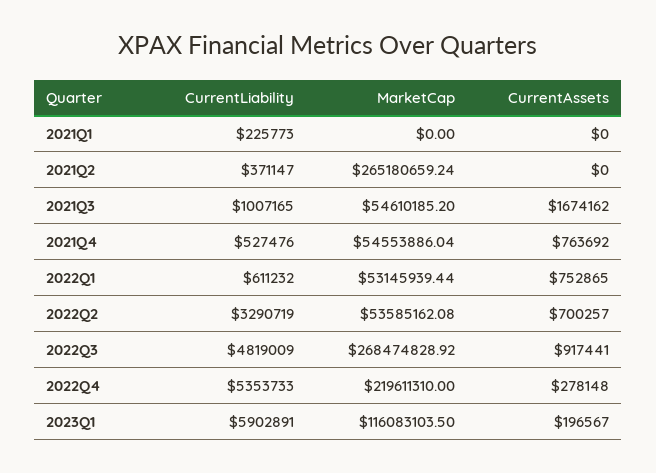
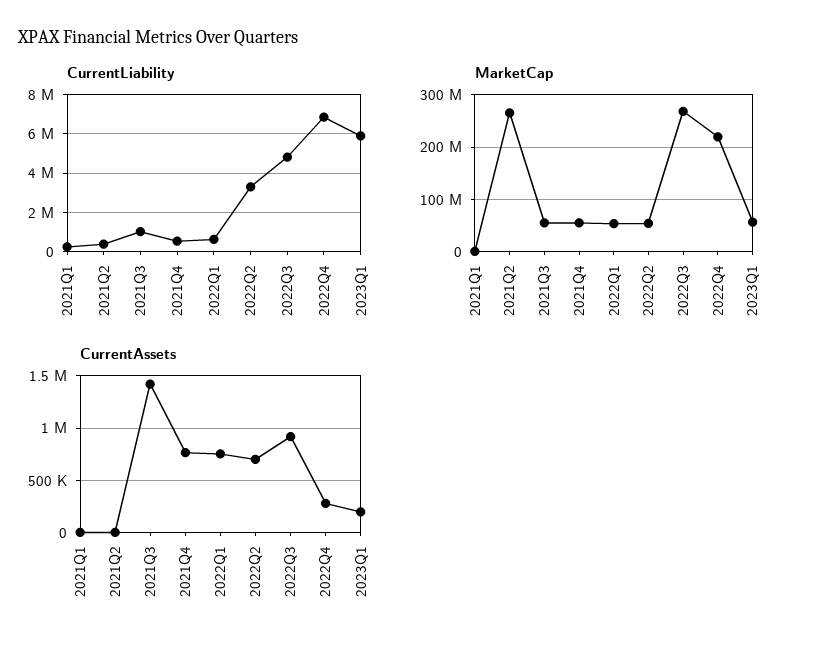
  {
    "CurrentLiability": {
      "2021Q1": 225773,
      "2021Q2": 371147,
      "2021Q3": 1007165,
      "2021Q4": 527476,
      "2022Q1": 611232,
      "2022Q2": 3290719,
      "2022Q3": 4819009,
-     "2022Q4": 5353733,
+     "2022Q4": 7000000,
      "2023Q1": 5902891
    },
    "MarketCap": {
      "2021Q1": 0,
      "2021Q2": 265180659.24,
      "2021Q3": 54610185.2,
      "2021Q4": 54553886.04,
      "2022Q1": 53145939.44,
      "2022Q2": 53585162.08,
      "2022Q3": 268474828.92,
      "2022Q4": 219611310,
-     "2023Q1": 116083103.5
+     "2023Q1": 60000000
    },
    "CurrentAssets": {
      "2021Q1": 0,
      "2021Q2": 0,
-     "2021Q3": 1674162,
+     "2021Q3": 1400000,
      "2021Q4": 763692,
      "2022Q1": 752865,
      "2022Q2": 700257,
      "2022Q3": 917441,
      "2022Q4": 278148,
      "2023Q1": 196567
    }
  }

